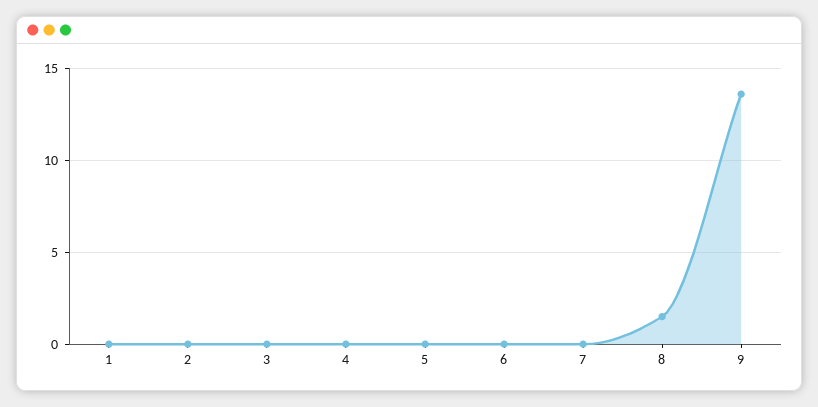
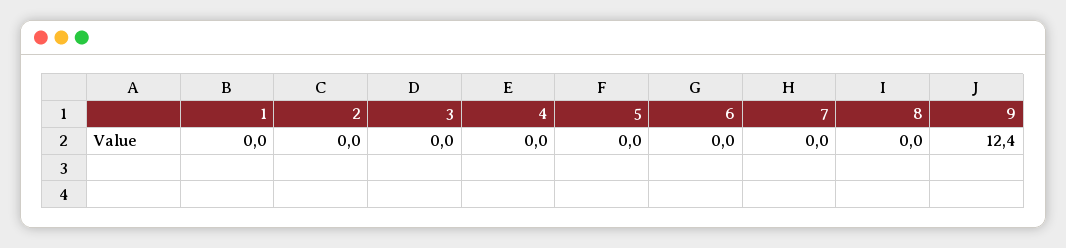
  {
    "1": 0,
    "2": 0,
    "3": 0,
    "4": 0,
    "5": 0,
    "6": 0,
    "7": 0,
-   "8": 1.5,
+   "8": 0,
-   "9": 13.5
+   "9": 12.4
  }

